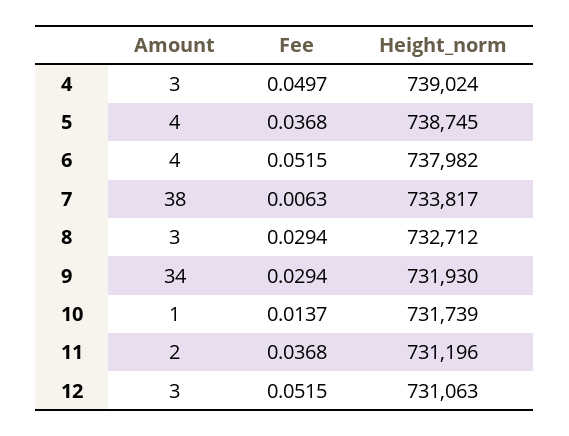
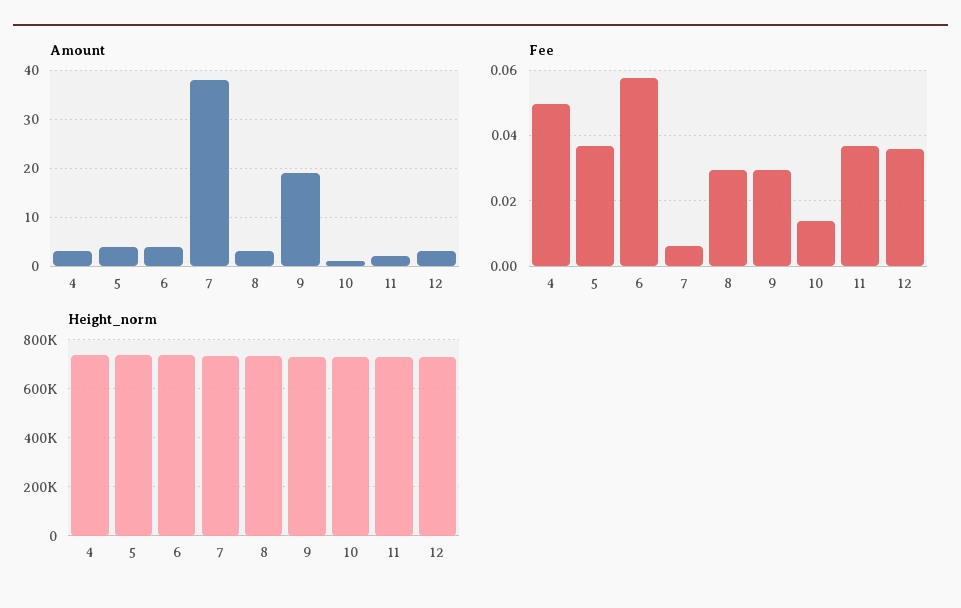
  {
    "Amount": {
      "4": 3,
      "5": 4,
      "6": 4,
      "7": 38,
      "8": 3,
-     "9": 34,
+     "9": 20,
      "10": 1,
      "11": 2,
      "12": 3
    },
    "Fee": {
      "4": 0.0497,
      "5": 0.0368,
-     "6": 0.0515,
+     "6": 0.058,
      "7": 0.0063,
      "8": 0.0294,
      "9": 0.0294,
      "10": 0.0137,
      "11": 0.0368,
-     "12": 0.0515
+     "12": 0.036
    },
    "Height_norm": {
      "4": 739024,
      "5": 738745,
      "6": 737982,
      "7": 733817,
      "8": 732712,
      "9": 731930,
      "10": 731739,
      "11": 731196,
      "12": 731063
    }
  }

